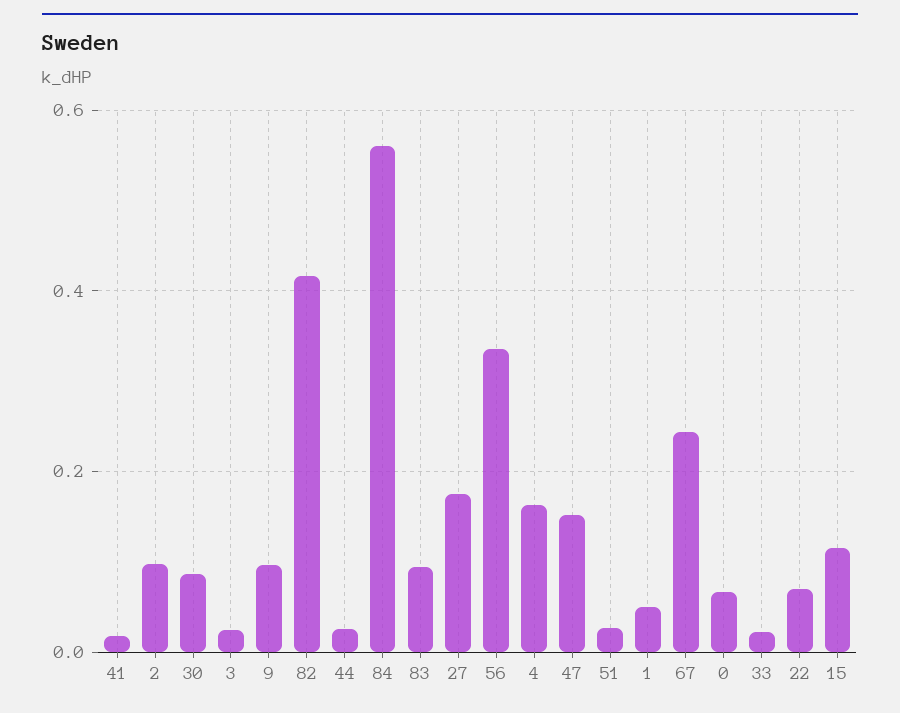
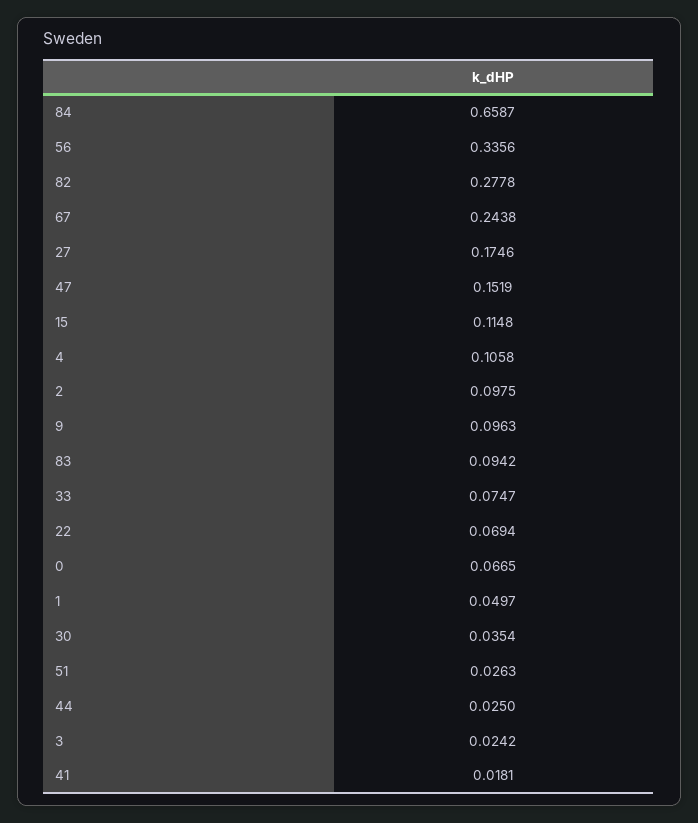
  {
    "41": 0.0181,
    "2": 0.0975,
-   "30": 0.08,
+   "30": 0.0354,
    "3": 0.0242,
    "9": 0.0963,
-   "82": 0.42,
+   "82": 0.2778,
    "44": 0.025,
-   "84": 0.56,
+   "84": 0.6587,
    "83": 0.0942,
    "27": 0.1746,
    "56": 0.3356,
-   "4": 0.16,
+   "4": 0.1058,
    "47": 0.1519,
    "51": 0.0263,
    "1": 0.0497,
    "67": 0.2438,
    "0": 0.0665,
-   "33": 0.02,
+   "33": 0.0747,
    "22": 0.0694,
    "15": 0.1148
  }

